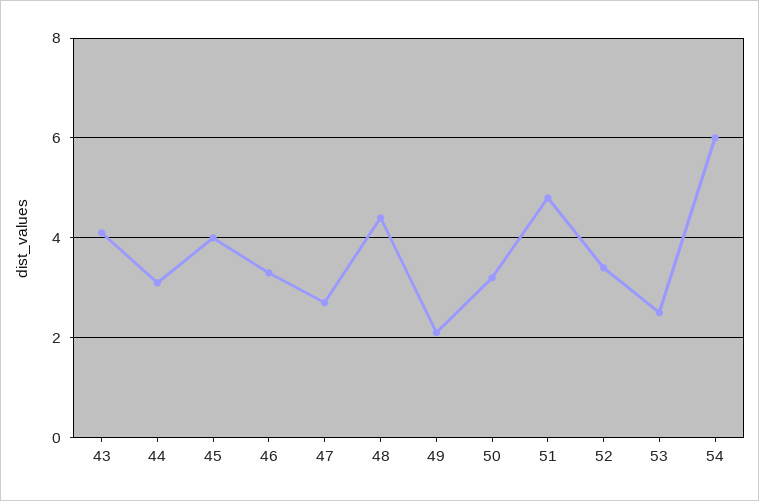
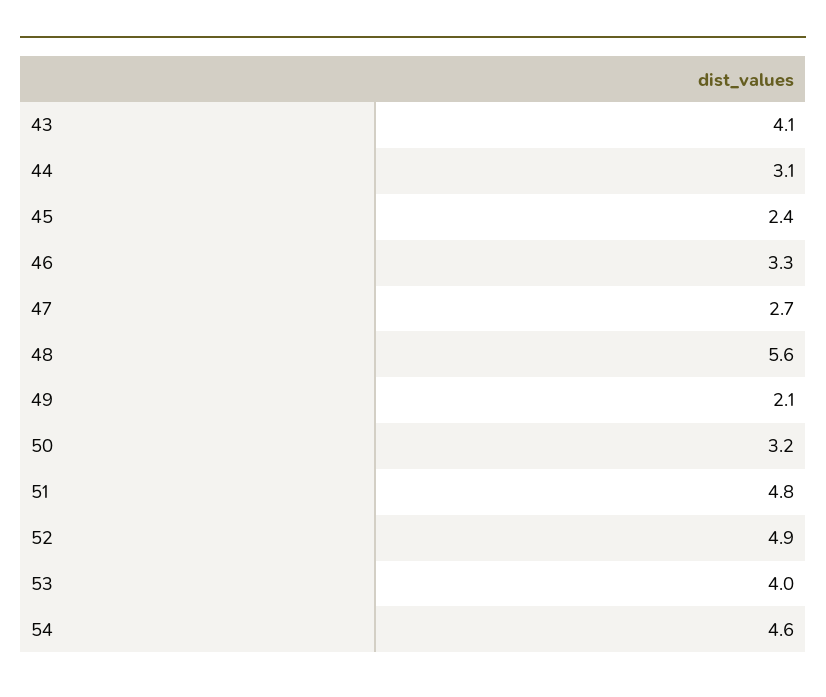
  {
    "43": 4.1,
    "44": 3.1,
-   "45": 4,
+   "45": 2.4,
    "46": 3.3,
    "47": 2.7,
-   "48": 4.5,
+   "48": 5.6,
    "49": 2.1,
    "50": 3.2,
    "51": 4.8,
-   "52": 3.5,
+   "52": 4.9,
-   "53": 2.5,
+   "53": 4,
-   "54": 6
+   "54": 4.6
  }

